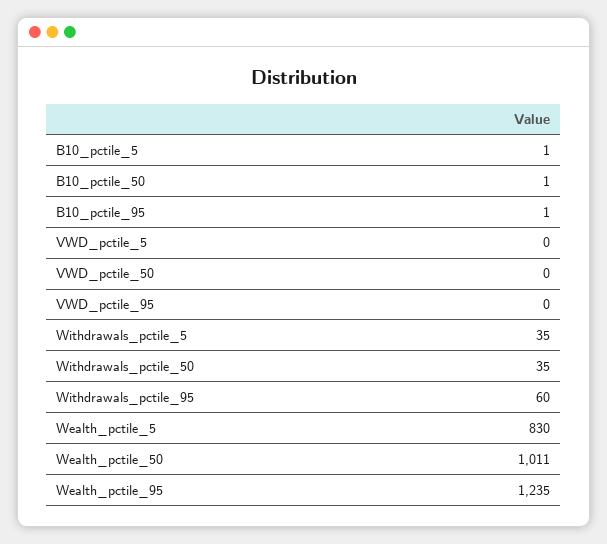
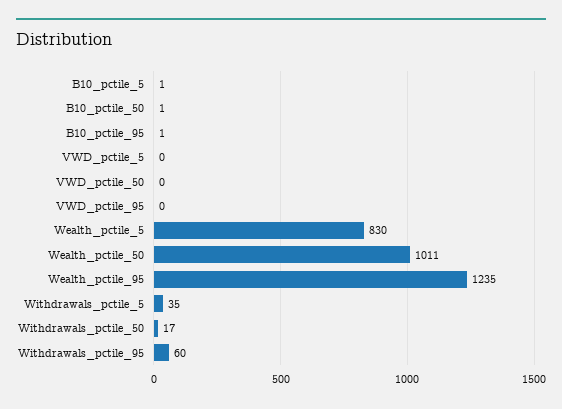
  {
    "B10_pctile_5": 1,
    "B10_pctile_50": 1,
    "B10_pctile_95": 1,
    "VWD_pctile_5": 0,
    "VWD_pctile_50": 0,
    "VWD_pctile_95": 0,
    "Withdrawals_pctile_5": 35,
-   "Withdrawals_pctile_50": 35,
+   "Withdrawals_pctile_50": 17,
    "Withdrawals_pctile_95": 60,
    "Wealth_pctile_5": 830,
    "Wealth_pctile_50": 1011,
    "Wealth_pctile_95": 1235
  }

